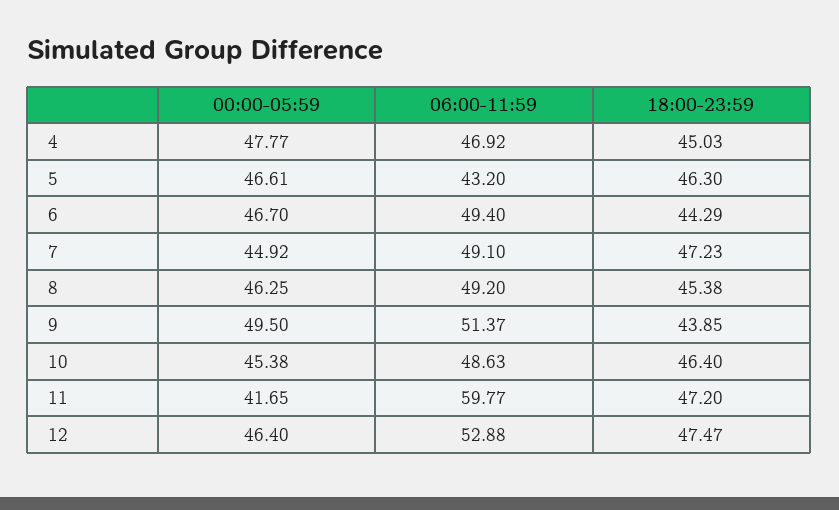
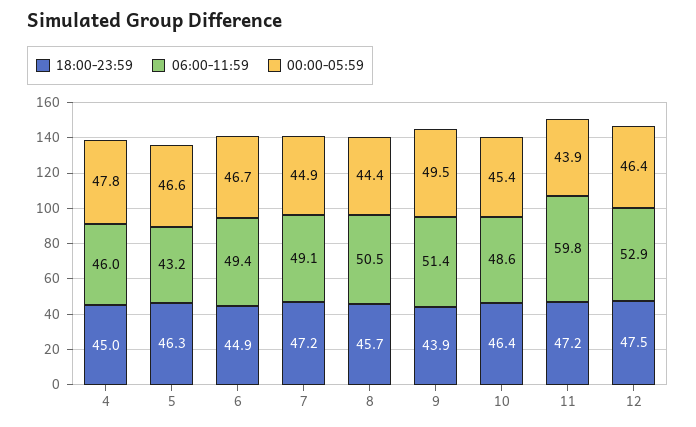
  {
    "00:00-05:59": {
      "4": 47.77,
      "5": 46.61,
      "6": 46.7,
      "7": 44.92,
-     "8": 46.25,
+     "8": 44.4,
      "9": 49.5,
      "10": 45.38,
-     "11": 41.65,
+     "11": 43.9,
      "12": 46.4
    },
    "06:00-11:59": {
-     "4": 46.92,
+     "4": 46,
      "5": 43.2,
      "6": 49.4,
      "7": 49.1,
-     "8": 49.2,
+     "8": 50.5,
      "9": 51.37,
      "10": 48.63,
      "11": 59.77,
      "12": 52.88
    },
    "18:00-23:59": {
      "4": 45.03,
      "5": 46.3,
-     "6": 44.29,
+     "6": 44.9,
      "7": 47.23,
-     "8": 45.38,
+     "8": 45.7,
      "9": 43.85,
      "10": 46.4,
      "11": 47.2,
      "12": 47.47
    }
  }

